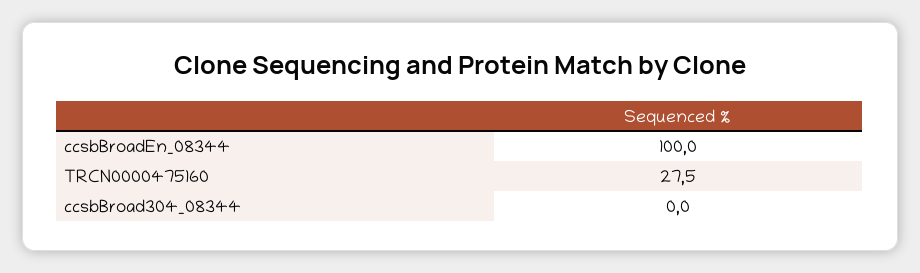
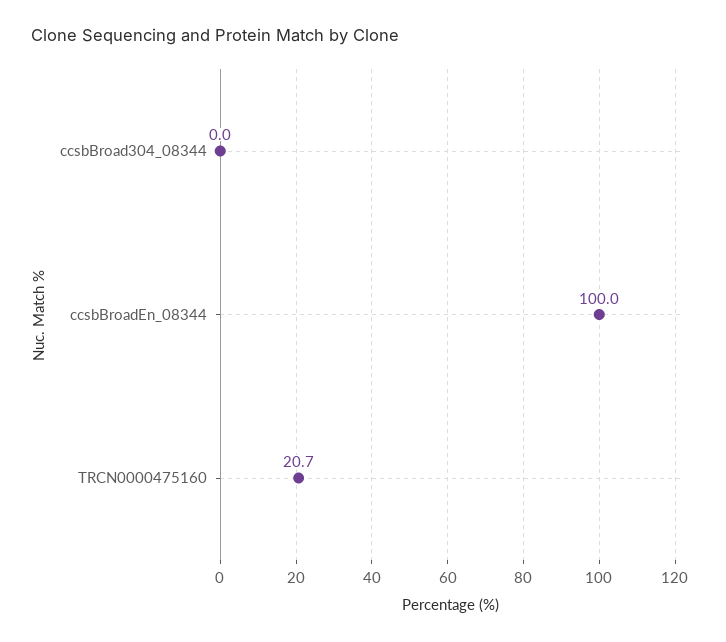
  {
    "ccsbBroadEn_08344": 100,
-   "TRCN0000475160": 27.5,
+   "TRCN0000475160": 20.7,
    "ccsbBroad304_08344": 0
  }

